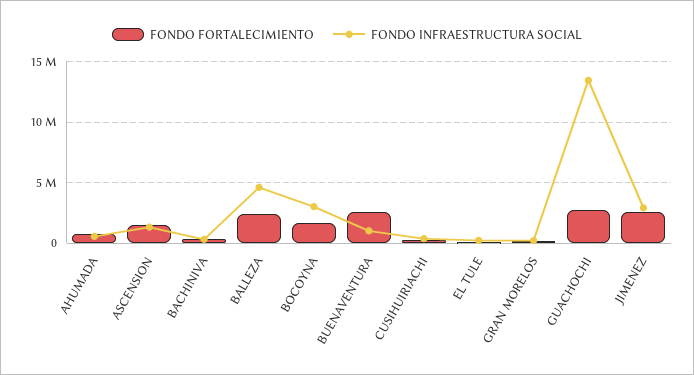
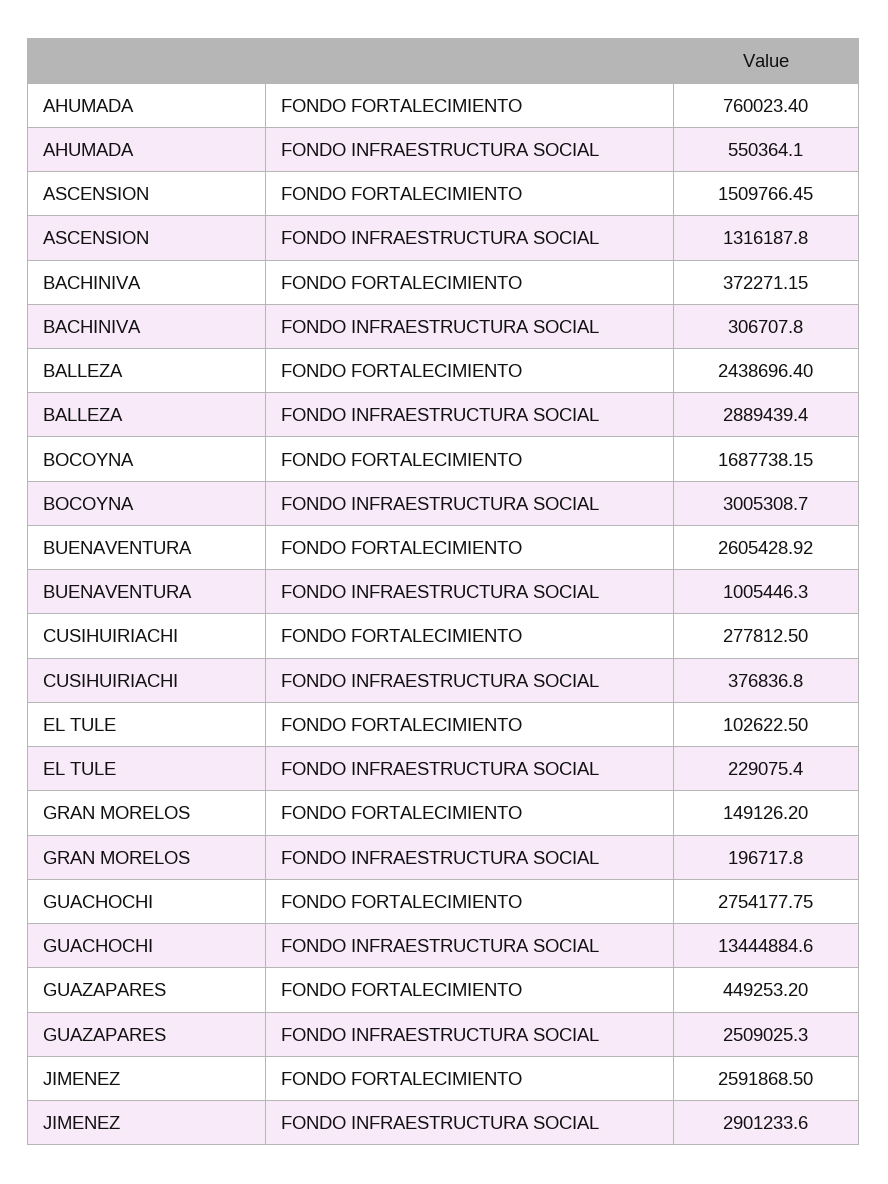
  {
    "FONDO FORTALECIMIENTO": {
      "AHUMADA": 760023.4,
      "ASCENSION": 1509766.45,
      "BACHINIVA": 372271.15,
      "BALLEZA": 2438696.4,
      "BOCOYNA": 1687738.15,
      "BUENAVENTURA": 2605428.92,
      "CUSIHUIRIACHI": 277812.5,
      "EL TULE": 102622.5,
      "GRAN MORELOS": 149126.2,
      "GUACHOCHI": 2754177.75,
-     "JIMENEZ": 2591868.5
+     "JIMENEZ": 2591868.5,
+     "GUAZAPARES": 449253.2
    },
    "FONDO INFRAESTRUCTURA SOCIAL": {
      "AHUMADA": 550364.1,
      "ASCENSION": 1316187.8,
      "BACHINIVA": 306707.8,
-     "BALLEZA": 4500000,
+     "BALLEZA": 2889439.4,
      "BOCOYNA": 3005308.7,
      "BUENAVENTURA": 1005446.3,
      "CUSIHUIRIACHI": 376836.8,
      "EL TULE": 229075.4,
      "GRAN MORELOS": 196717.8,
      "GUACHOCHI": 13444884.6,
-     "JIMENEZ": 2901233.6
+     "JIMENEZ": 2901233.6,
+     "GUAZAPARES": 2509025.3
    }
  }

